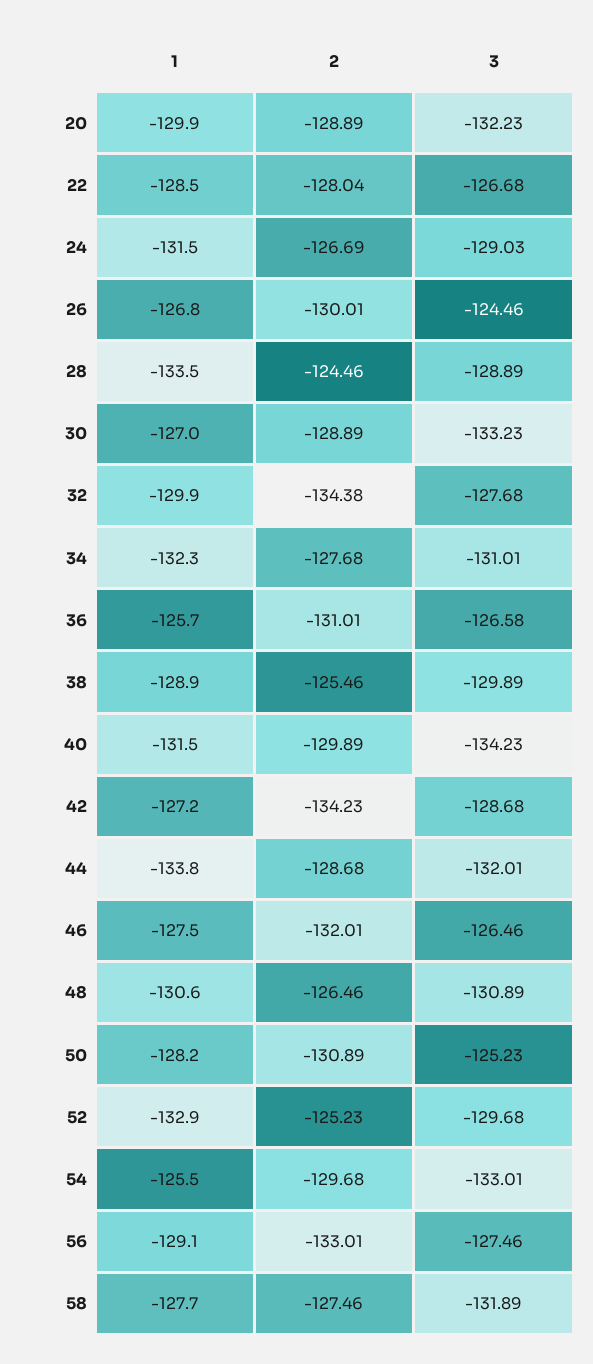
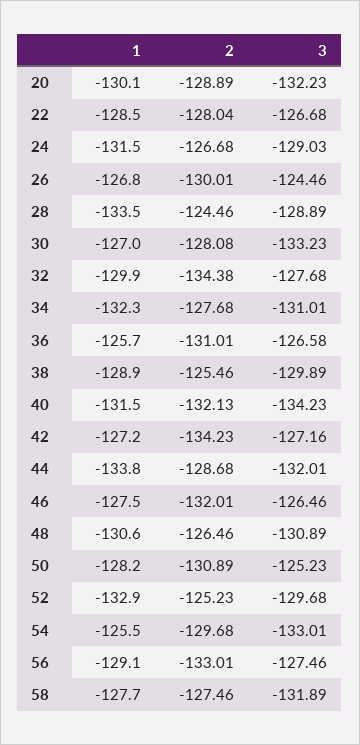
  {
    "1": {
-     "20": -129.9,
+     "20": -130.1,
      "22": -128.5,
      "24": -131.5,
      "26": -126.8,
      "28": -133.5,
      "30": -127,
      "32": -129.9,
      "34": -132.3,
      "36": -125.7,
      "38": -128.9,
      "40": -131.5,
      "42": -127.2,
      "44": -133.8,
      "46": -127.5,
      "48": -130.6,
      "50": -128.2,
      "52": -132.9,
      "54": -125.5,
      "56": -129.1,
      "58": -127.7
    },
    "2": {
      "20": -128.89,
      "22": -128.04,
-     "24": -126.69,
+     "24": -126.68,
      "26": -130.01,
      "28": -124.46,
-     "30": -128.89,
+     "30": -128.08,
      "32": -134.38,
      "34": -127.68,
      "36": -131.01,
      "38": -125.46,
-     "40": -129.89,
+     "40": -132.13,
      "42": -134.23,
      "44": -128.68,
      "46": -132.01,
      "48": -126.46,
      "50": -130.89,
      "52": -125.23,
      "54": -129.68,
      "56": -133.01,
      "58": -127.46
    },
    "3": {
      "20": -132.23,
      "22": -126.68,
      "24": -129.03,
      "26": -124.46,
      "28": -128.89,
      "30": -133.23,
      "32": -127.68,
      "34": -131.01,
      "36": -126.58,
      "38": -129.89,
      "40": -134.23,
-     "42": -128.68,
+     "42": -127.16,
      "44": -132.01,
      "46": -126.46,
      "48": -130.89,
      "50": -125.23,
      "52": -129.68,
      "54": -133.01,
      "56": -127.46,
      "58": -131.89
    }
  }

